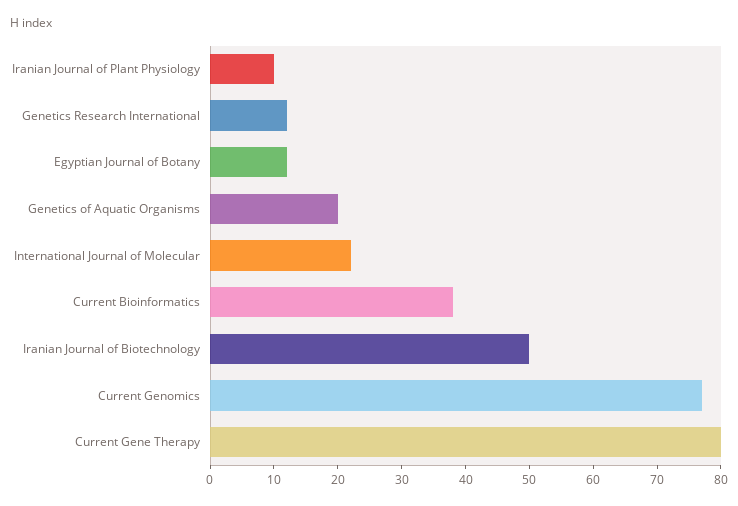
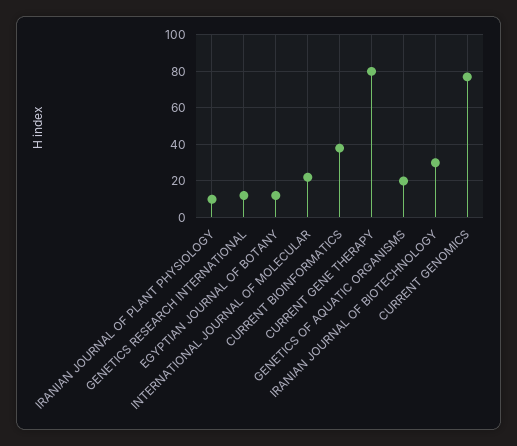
  {
    "Iranian Journal of Plant Physiology": 10,
    "Genetics Research International": 10,
    "Egyptian Journal of Botany": 10,
    "Genetics of Aquatic Organisms": 20,
    "International Journal of Molecular": 20,
    "Current Bioinformatics": 40,
-   "Iranian Journal of Biotechnology": 50,
+   "Iranian Journal of Biotechnology": 30,
    "Current Genomics": 75,
    "Current Gene Therapy": 80
  }

